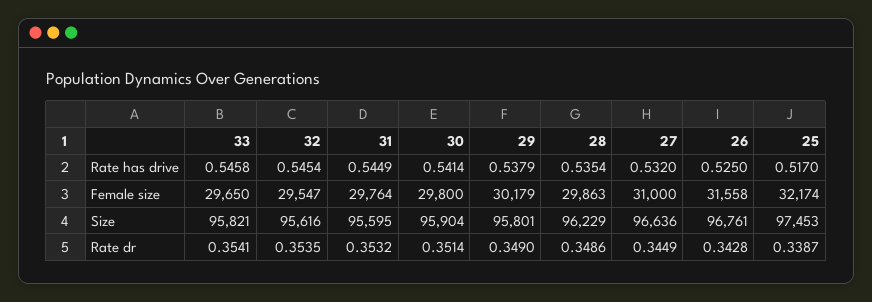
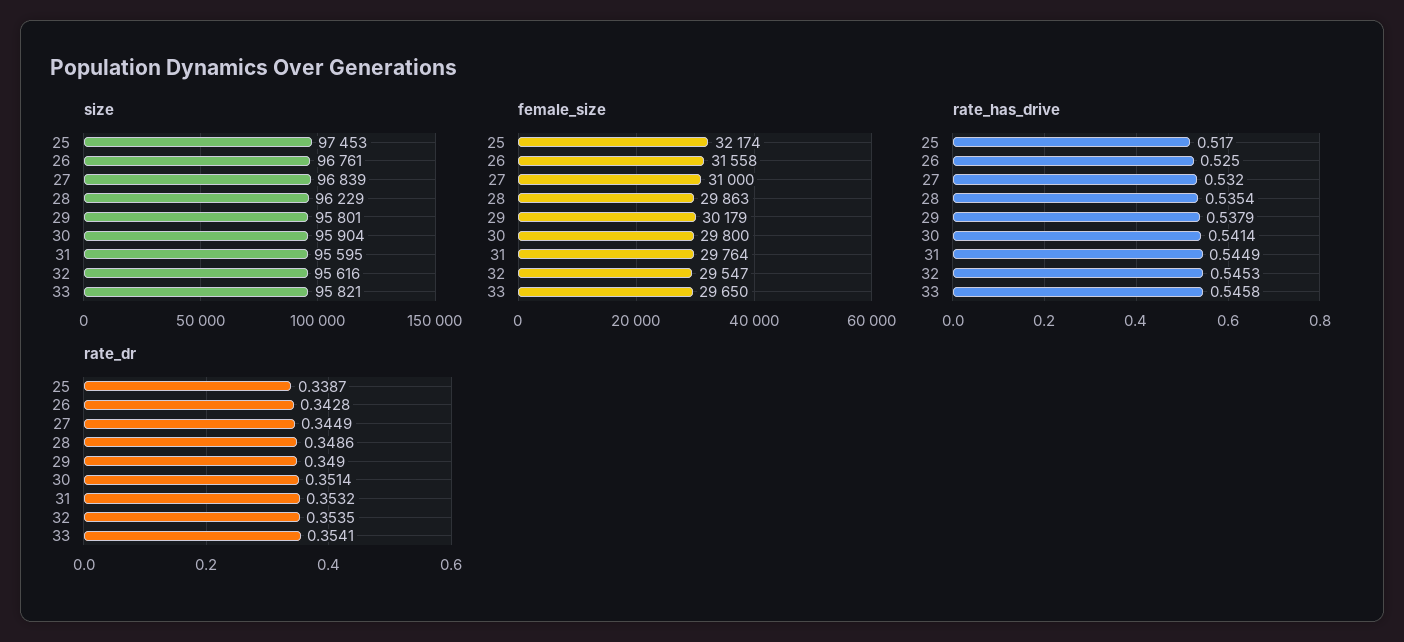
  {
    "Rate has drive": {
      "33": 0.5458,
-     "32": 0.5454,
+     "32": 0.5453,
      "31": 0.5449,
      "30": 0.5414,
      "29": 0.5379,
      "28": 0.5354,
      "27": 0.532,
      "26": 0.525,
      "25": 0.517
    },
    "Female size": {
      "33": 29650,
      "32": 29547,
      "31": 29764,
      "30": 29800,
      "29": 30179,
      "28": 29863,
      "27": 31000,
      "26": 31558,
      "25": 32174
    },
    "Size": {
      "33": 95821,
      "32": 95616,
      "31": 95595,
      "30": 95904,
      "29": 95801,
      "28": 96229,
-     "27": 96636,
+     "27": 96839,
      "26": 96761,
      "25": 97453
    },
    "Rate dr": {
      "33": 0.3541,
      "32": 0.3535,
      "31": 0.3532,
      "30": 0.3514,
      "29": 0.349,
      "28": 0.3486,
      "27": 0.3449,
      "26": 0.3428,
      "25": 0.3387
    }
  }

